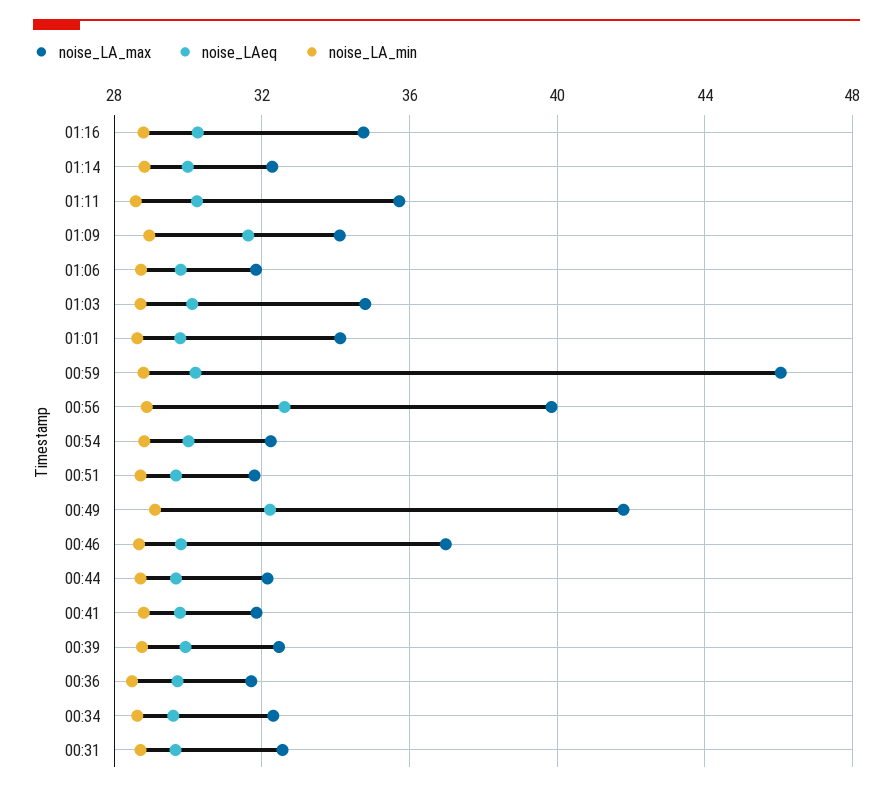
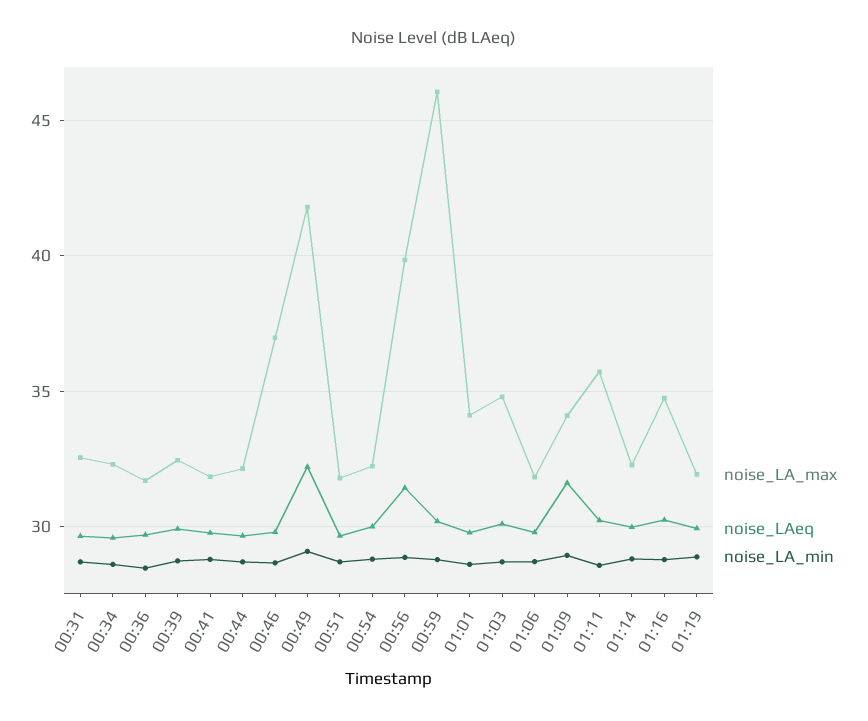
  {
    "noise_LA_max": {
      "01:16": 35,
      "01:14": 32.5,
      "01:11": 35.5,
      "01:09": 34,
      "01:06": 32,
      "01:03": 35,
      "01:01": 34,
      "00:59": 46,
      "00:56": 40,
      "00:54": 32,
      "00:51": 32,
      "00:49": 42,
      "00:46": 37,
      "00:44": 32,
      "00:41": 32,
      "00:39": 32.5,
      "00:36": 31.5,
      "00:34": 32.5,
-     "00:31": 32.5
+     "00:31": 32.5,
+     "01:19": 32
    },
    "noise_LAeq": {
      "01:16": 30.5,
      "01:14": 30,
      "01:11": 30,
      "01:09": 31.5,
      "01:06": 30,
      "01:03": 30,
      "01:01": 30,
      "00:59": 30,
-     "00:56": 32.5,
+     "00:56": 31.5,
      "00:54": 30,
      "00:51": 29.5,
      "00:49": 32,
      "00:46": 30,
      "00:44": 29.5,
      "00:41": 30,
      "00:39": 30,
      "00:36": 29.5,
      "00:34": 29.5,
-     "00:31": 29.5
+     "00:31": 29.5,
+     "01:19": 30
    },
    "noise_LA_min": {
      "01:16": 29,
      "01:14": 29,
      "01:11": 28.5,
      "01:09": 29,
      "01:06": 28.5,
      "01:03": 28.5,
      "01:01": 28.5,
      "00:59": 29,
      "00:56": 29,
      "00:54": 29,
      "00:51": 28.5,
      "00:49": 29,
      "00:46": 28.5,
      "00:44": 28.5,
      "00:41": 29,
      "00:39": 29,
      "00:36": 28.5,
      "00:34": 28.5,
-     "00:31": 28.5
+     "00:31": 28.5,
+     "01:19": 29
    }
  }

